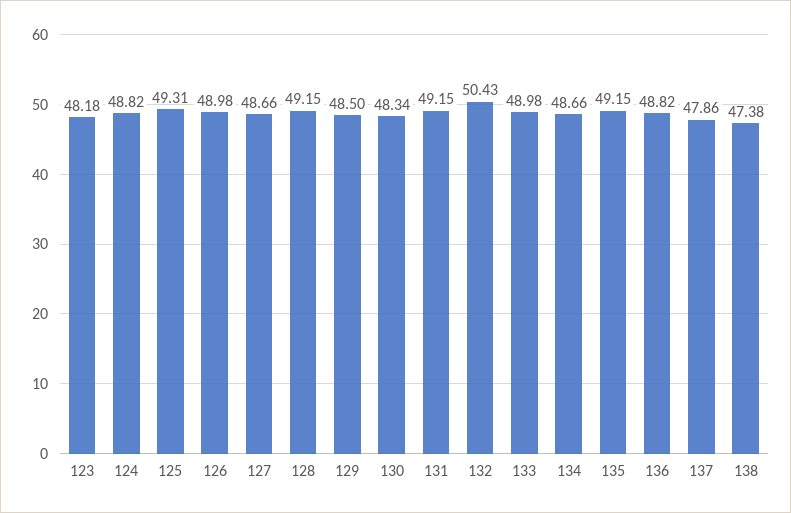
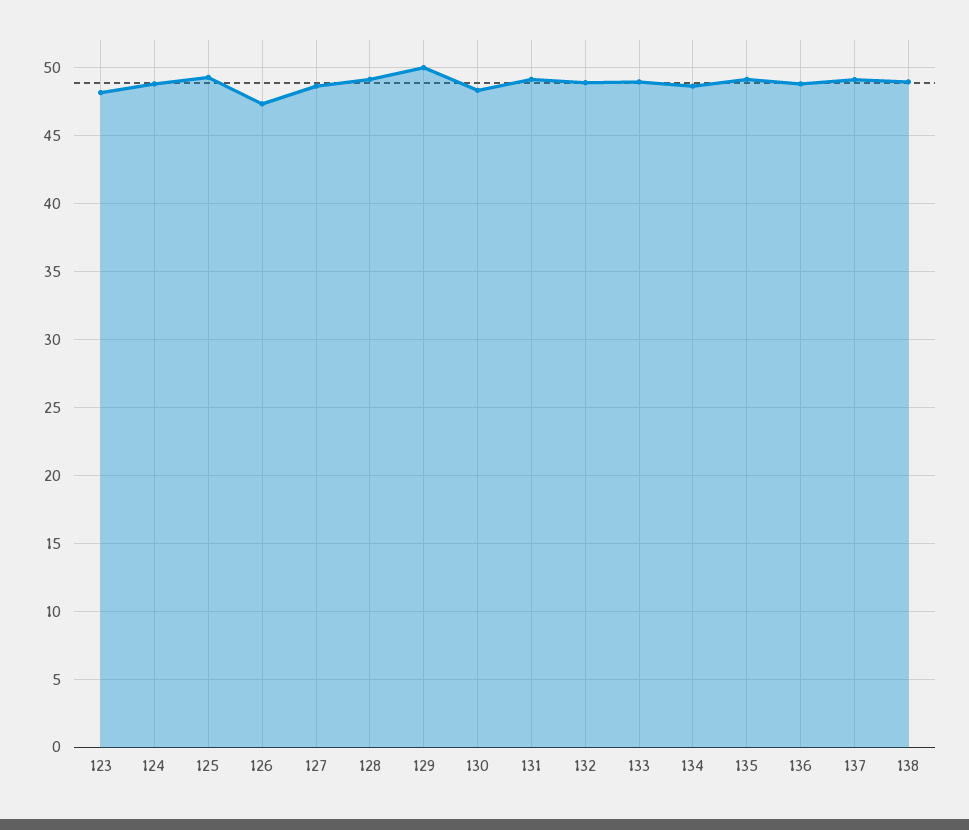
  {
    "123": 48.18,
    "124": 48.82,
    "125": 49.31,
-   "126": 48.98,
+   "126": 47.5,
    "127": 48.66,
    "128": 49.15,
-   "129": 48.5,
+   "129": 50,
    "130": 48.34,
    "131": 49.15,
-   "132": 50.43,
+   "132": 49,
    "133": 48.98,
    "134": 48.66,
    "135": 49.15,
    "136": 48.82,
-   "137": 47.86,
+   "137": 49,
-   "138": 47.38
+   "138": 49
  }

